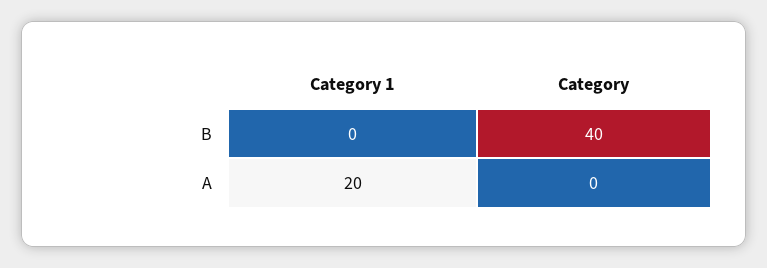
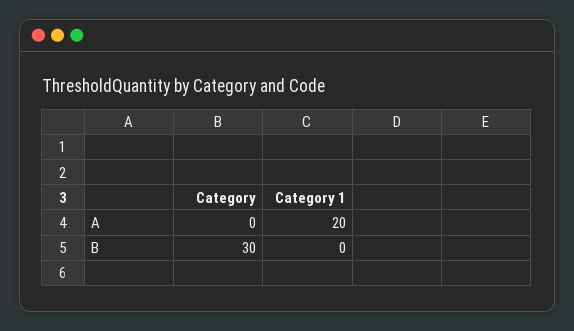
  {
    "Category 1": {
      "B": 0,
      "A": 20
    },
    "Category": {
-     "B": 40,
+     "B": 30,
      "A": 0
    }
  }

